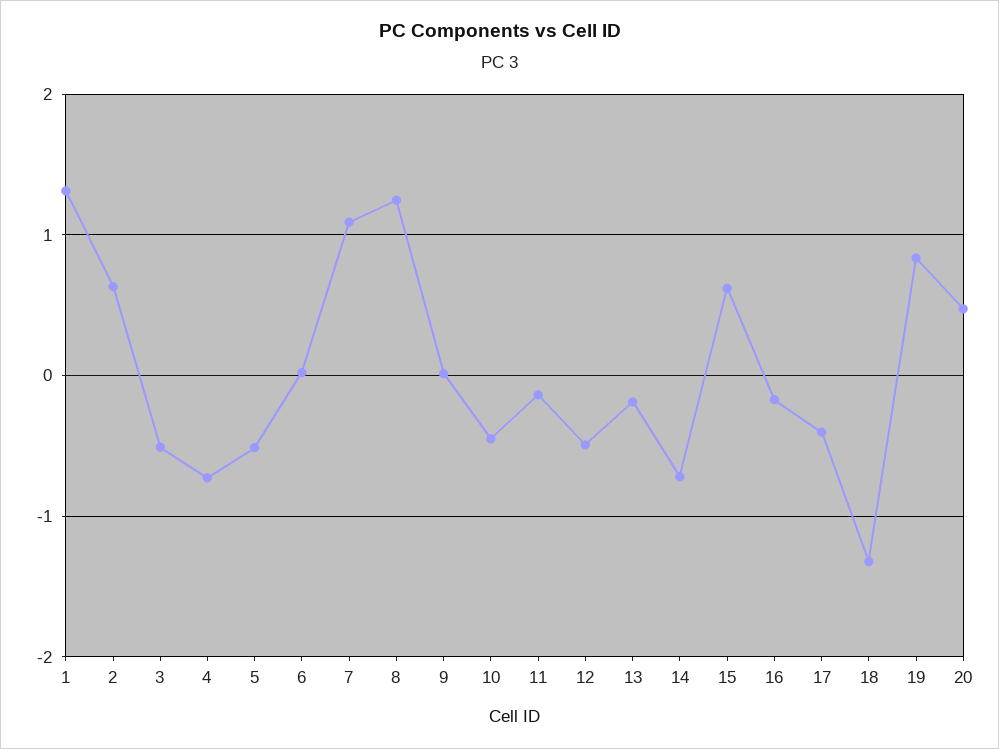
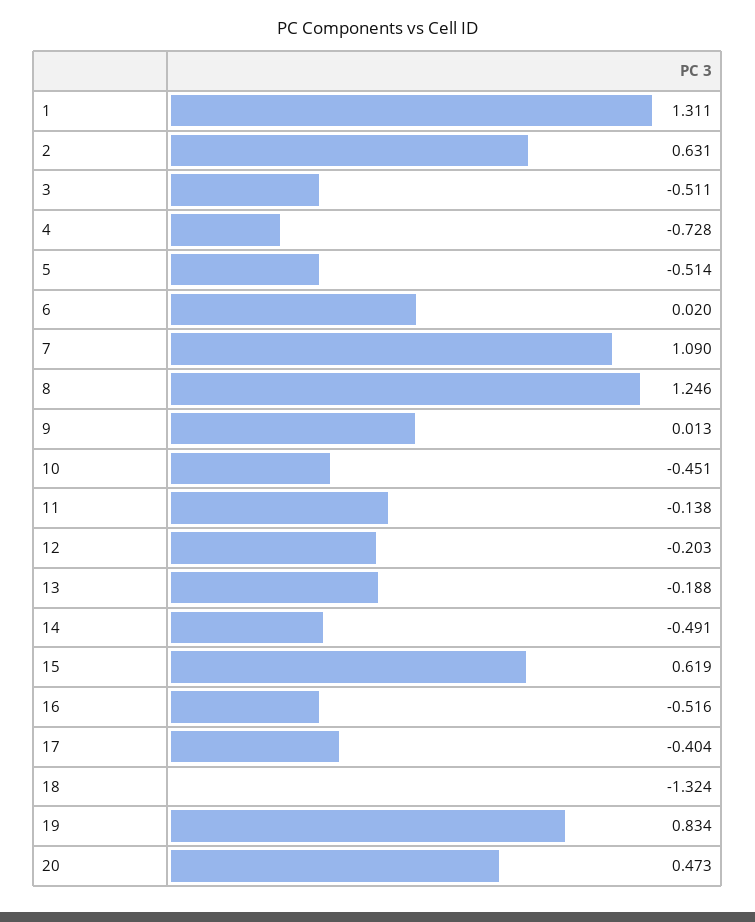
  {
    "1": 1.311,
    "2": 0.631,
    "3": -0.511,
    "4": -0.728,
    "5": -0.514,
    "6": 0.02,
    "7": 1.09,
    "8": 1.246,
    "9": 0.013,
    "10": -0.451,
    "11": -0.138,
-   "12": -0.5,
+   "12": -0.203,
    "13": -0.188,
-   "14": -0.7,
+   "14": -0.491,
    "15": 0.619,
-   "16": -0.2,
+   "16": -0.516,
    "17": -0.404,
    "18": -1.324,
    "19": 0.834,
    "20": 0.473
  }

